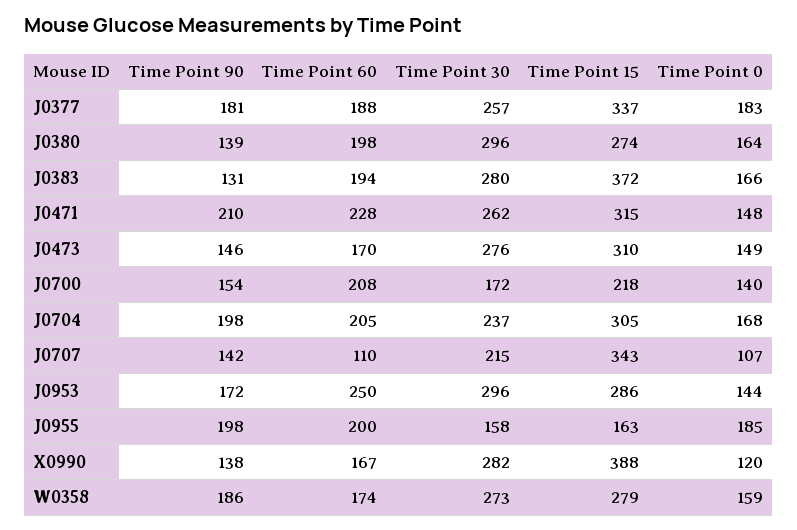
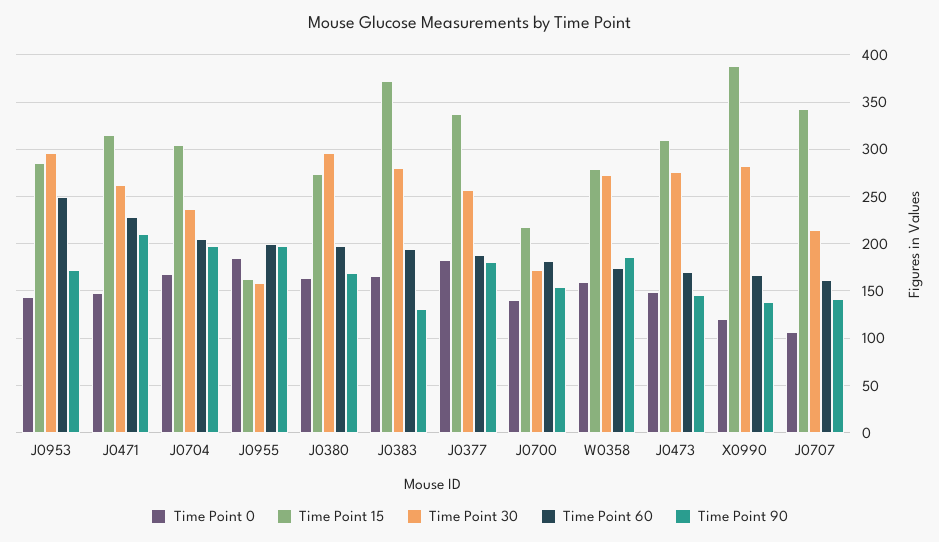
  {
    "Time Point 90": {
      "J0377": 181,
-     "J0380": 139,
+     "J0380": 170,
      "J0383": 131,
      "J0471": 210,
      "J0473": 146,
      "J0700": 154,
      "J0704": 198,
      "J0707": 142,
      "J0953": 172,
      "J0955": 198,
      "X0990": 138,
      "W0358": 186
    },
    "Time Point 60": {
      "J0377": 188,
      "J0380": 198,
      "J0383": 194,
      "J0471": 228,
      "J0473": 170,
-     "J0700": 208,
+     "J0700": 180,
      "J0704": 205,
-     "J0707": 110,
+     "J0707": 160,
      "J0953": 250,
      "J0955": 200,
      "X0990": 167,
      "W0358": 174
    },
    "Time Point 30": {
      "J0377": 257,
      "J0380": 296,
      "J0383": 280,
      "J0471": 262,
      "J0473": 276,
      "J0700": 172,
      "J0704": 237,
      "J0707": 215,
      "J0953": 296,
      "J0955": 158,
      "X0990": 282,
      "W0358": 273
    },
    "Time Point 15": {
      "J0377": 337,
      "J0380": 274,
      "J0383": 372,
      "J0471": 315,
      "J0473": 310,
      "J0700": 218,
      "J0704": 305,
      "J0707": 343,
      "J0953": 286,
      "J0955": 163,
      "X0990": 388,
      "W0358": 279
    },
    "Time Point 0": {
      "J0377": 183,
      "J0380": 164,
      "J0383": 166,
      "J0471": 148,
      "J0473": 149,
      "J0700": 140,
      "J0704": 168,
      "J0707": 107,
      "J0953": 144,
      "J0955": 185,
      "X0990": 120,
      "W0358": 159
    }
  }

